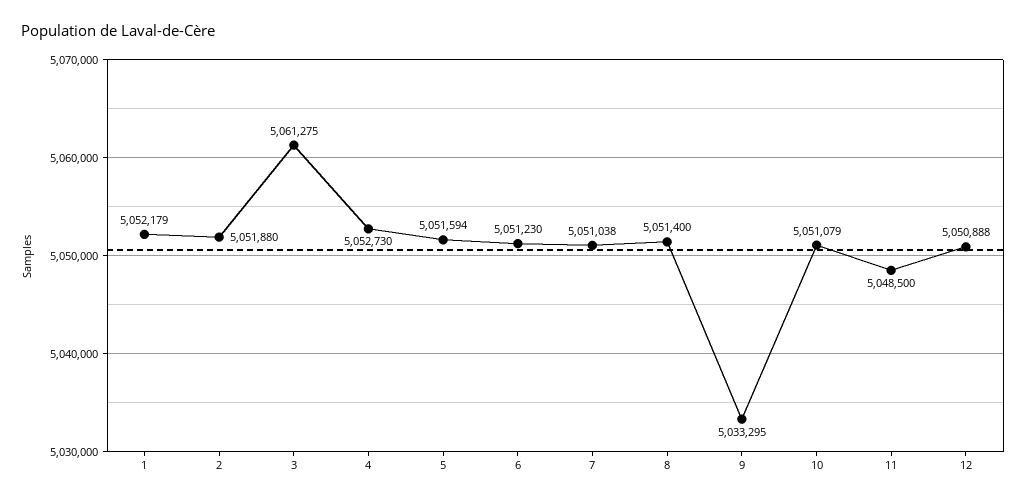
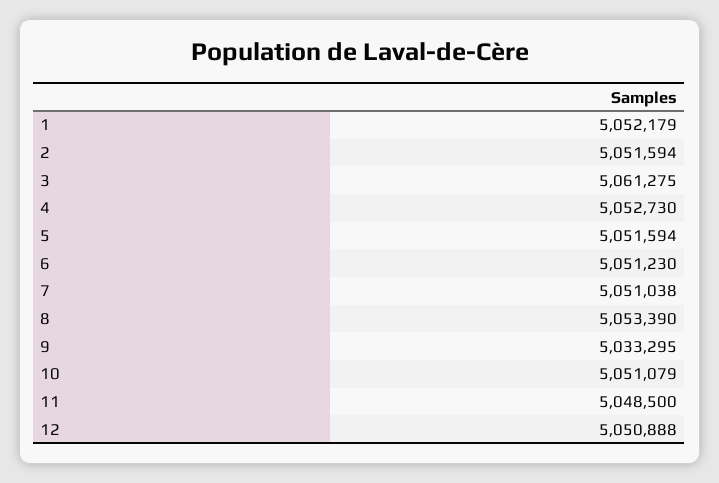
  {
    "1": 5052179,
-   "2": 5051880,
+   "2": 5051594,
    "3": 5061275,
    "4": 5052730,
    "5": 5051594,
    "6": 5051230,
    "7": 5051038,
-   "8": 5051400,
+   "8": 5053390,
    "9": 5033295,
    "10": 5051079,
    "11": 5048500,
    "12": 5050888
  }

